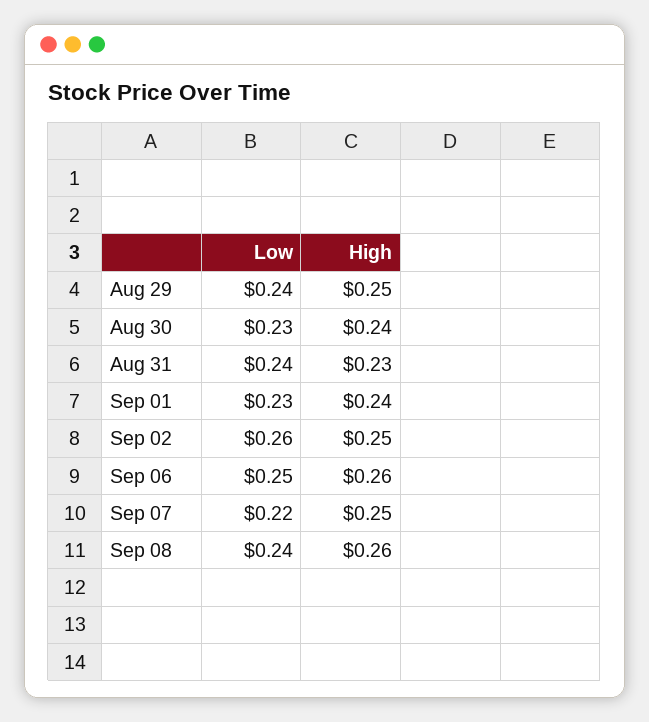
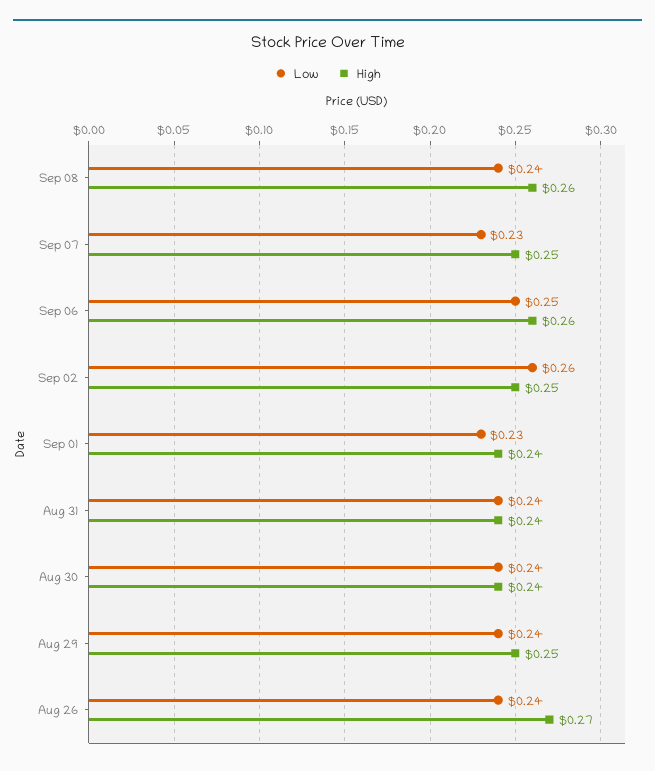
  {
    "Low": {
      "Aug 29": 0.24,
-     "Aug 30": 0.23,
+     "Aug 30": 0.24,
      "Aug 31": 0.24,
      "Sep 01": 0.23,
      "Sep 02": 0.26,
      "Sep 06": 0.25,
-     "Sep 07": 0.22,
+     "Sep 07": 0.23,
-     "Sep 08": 0.24
+     "Sep 08": 0.24,
+     "Aug 26": 0.24
    },
    "High": {
      "Aug 29": 0.25,
      "Aug 30": 0.24,
-     "Aug 31": 0.23,
+     "Aug 31": 0.24,
      "Sep 01": 0.24,
      "Sep 02": 0.25,
      "Sep 06": 0.26,
      "Sep 07": 0.25,
-     "Sep 08": 0.26
+     "Sep 08": 0.26,
+     "Aug 26": 0.27
    }
  }

